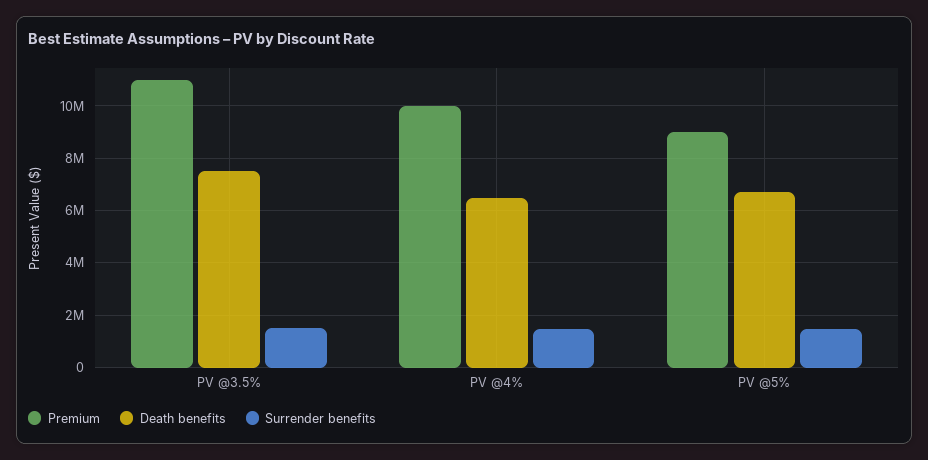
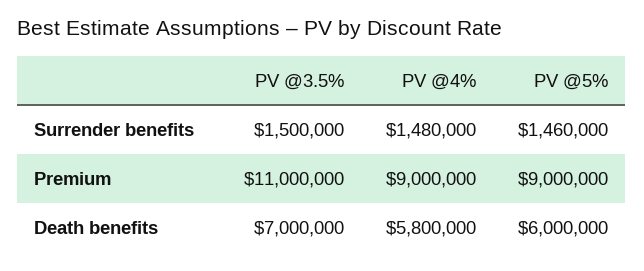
  {
    "Premium": {
      "PV @3.5%": 11000000,
-     "PV @4%": 10000000,
+     "PV @4%": 9000000,
      "PV @5%": 9000000
    },
    "Death benefits": {
-     "PV @3.5%": 7500000,
+     "PV @3.5%": 7000000,
-     "PV @4%": 6500000,
+     "PV @4%": 5800000,
-     "PV @5%": 6750000
+     "PV @5%": 6000000
    },
    "Surrender benefits": {
      "PV @3.5%": 1500000,
      "PV @4%": 1480000,
      "PV @5%": 1460000
    }
  }

